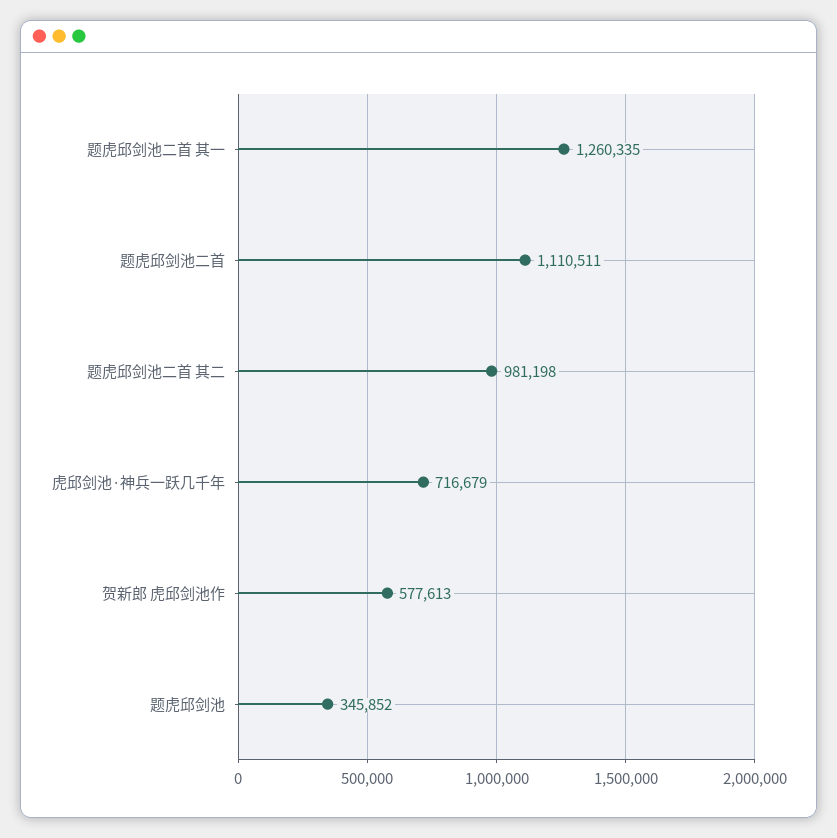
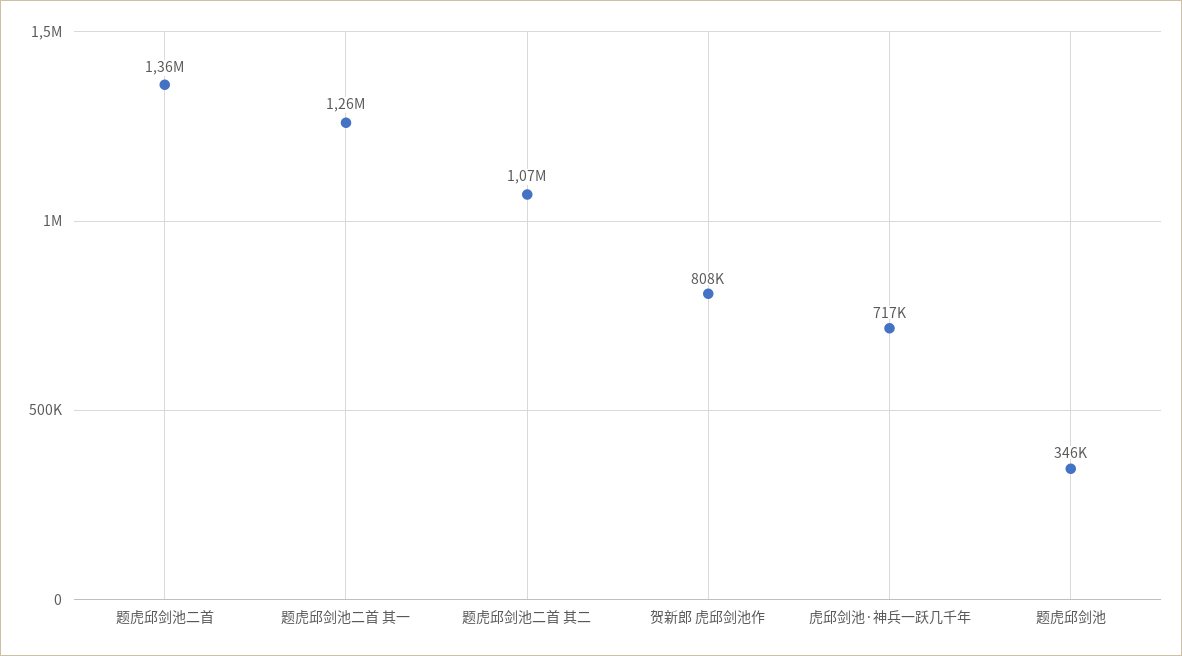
  {
    "题虎邱剑池二首 其一": 1260335,
-   "题虎邱剑池二首": 1110511,
+   "题虎邱剑池二首": 1360000,
-   "题虎邱剑池二首 其二": 981198,
+   "题虎邱剑池二首 其二": 1070000,
    "虎邱剑池·神兵一跃几千年": 716679,
-   "贺新郎 虎邱剑池作": 577613,
+   "贺新郎 虎邱剑池作": 808000,
    "题虎邱剑池": 345852
  }

